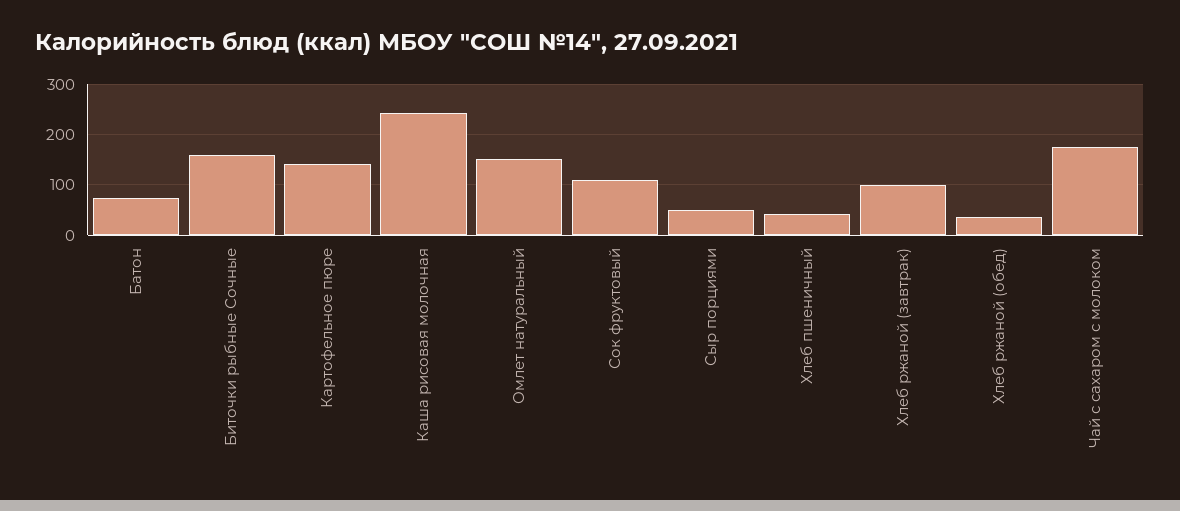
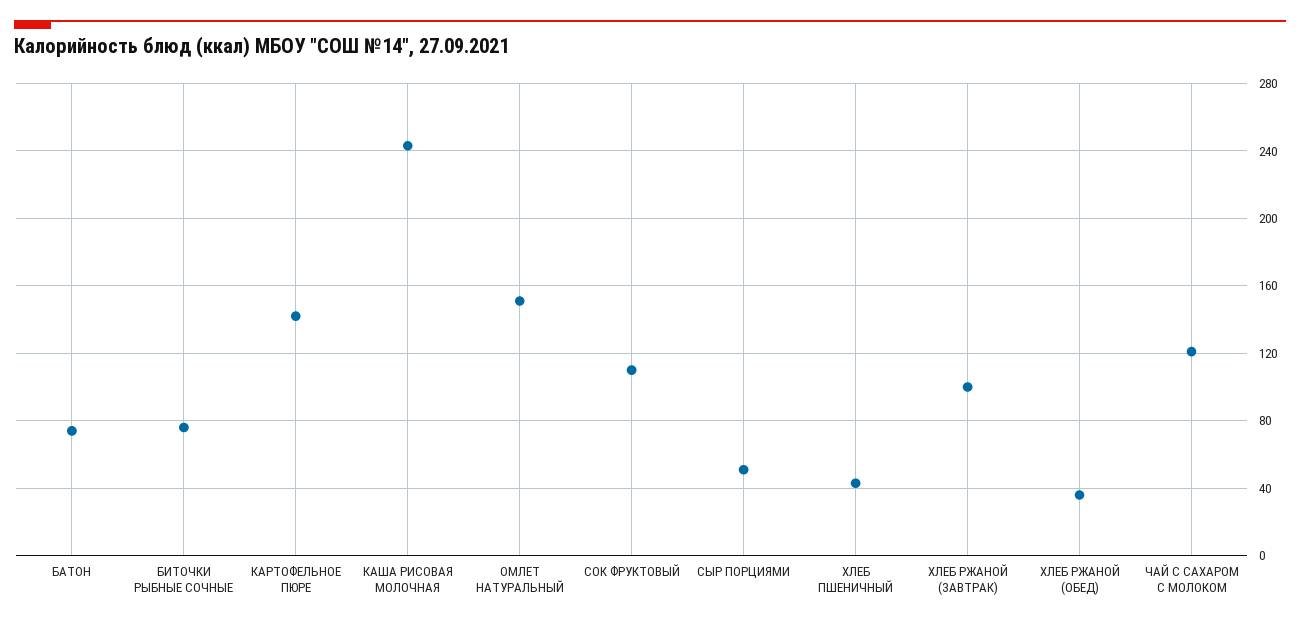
  {
    "Батон": 75,
-   "Биточки рыбные Сочные": 160,
+   "Биточки рыбные Сочные": 75,
    "Картофельное пюре": 140,
    "Каша рисовая молочная": 245,
    "Омлет натуральный": 150,
    "Сок фруктовый": 110,
    "Сыр порциями": 50,
    "Хлеб пшеничный": 45,
    "Хлеб ржаной (завтрак)": 100,
    "Хлеб ржаной (обед)": 35,
-   "Чай с сахаром с молоком": 180
+   "Чай с сахаром с молоком": 120
  }

